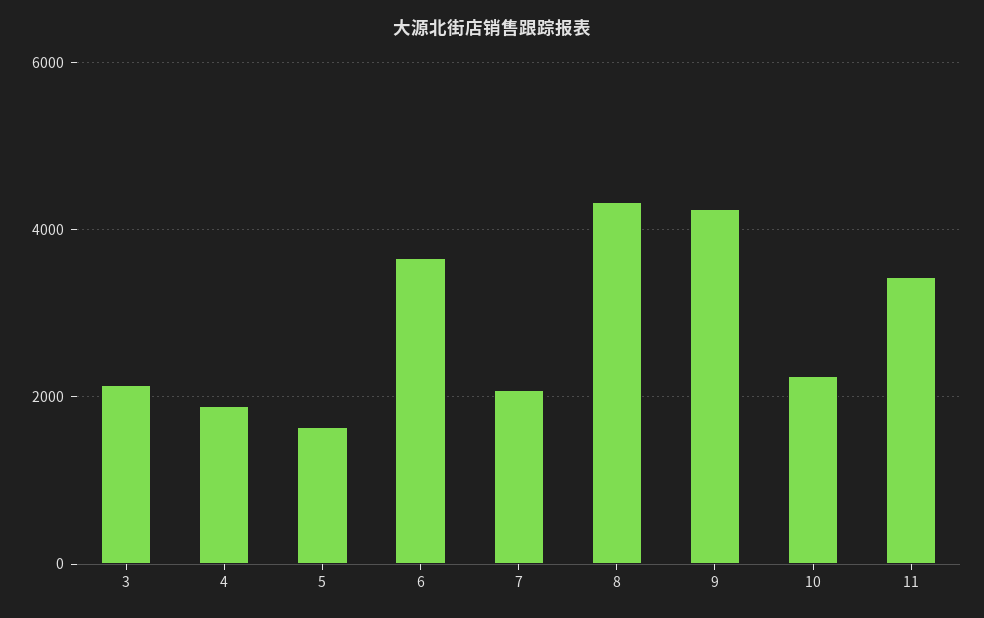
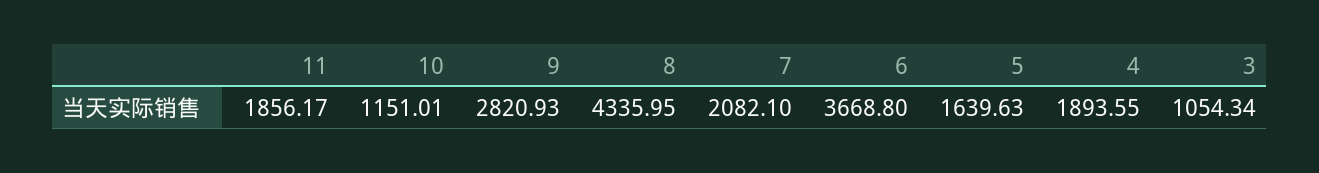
  {
-   "3": 2200,
+   "3": 1054.34,
    "4": 1893.55,
    "5": 1639.63,
    "6": 3668.8,
    "7": 2082.1,
    "8": 4335.95,
-   "9": 4200,
+   "9": 2820.93,
-   "10": 2200,
+   "10": 1151.01,
-   "11": 3400
+   "11": 1856.17
  }

